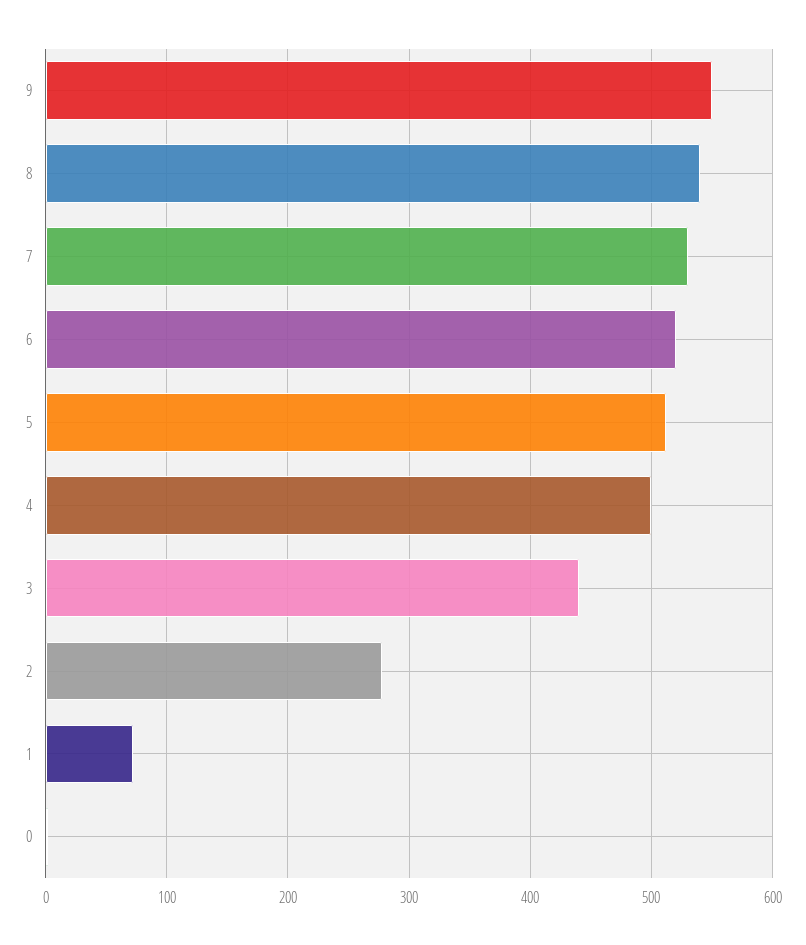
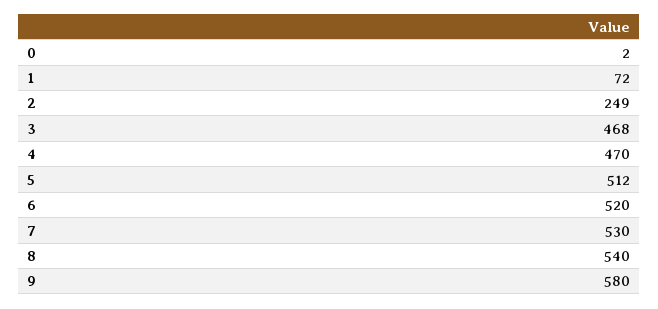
  {
-   "9": 550,
+   "9": 580,
    "8": 540,
    "7": 530,
    "6": 520,
    "5": 512,
-   "4": 500,
+   "4": 470,
-   "3": 440,
+   "3": 468,
-   "2": 280,
+   "2": 249,
    "1": 72,
    "0": 2
  }

